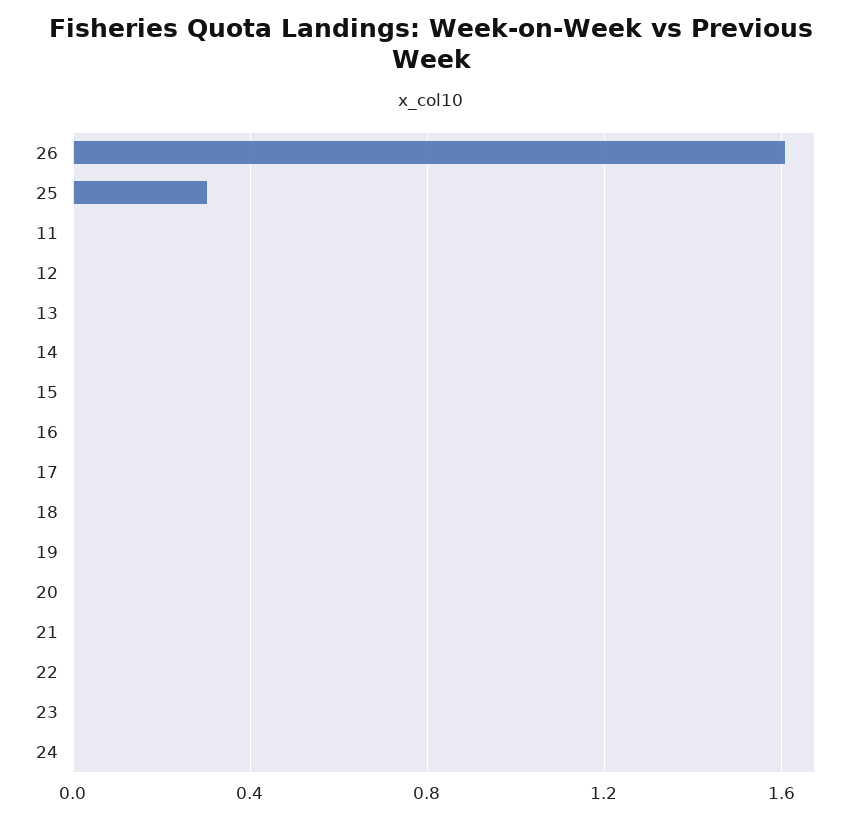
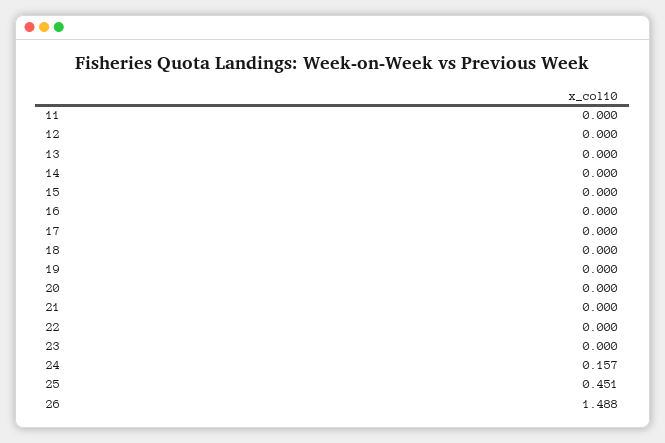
  {
-   "26": 1.6,
+   "26": 1.488,
-   "25": 0.3,
+   "25": 0.451,
    "11": 0,
    "12": 0,
    "13": 0,
    "14": 0,
    "15": 0,
    "16": 0,
    "17": 0,
    "18": 0,
    "19": 0,
    "20": 0,
    "21": 0,
    "22": 0,
    "23": 0,
-   "24": 0
+   "24": 0.157
  }

